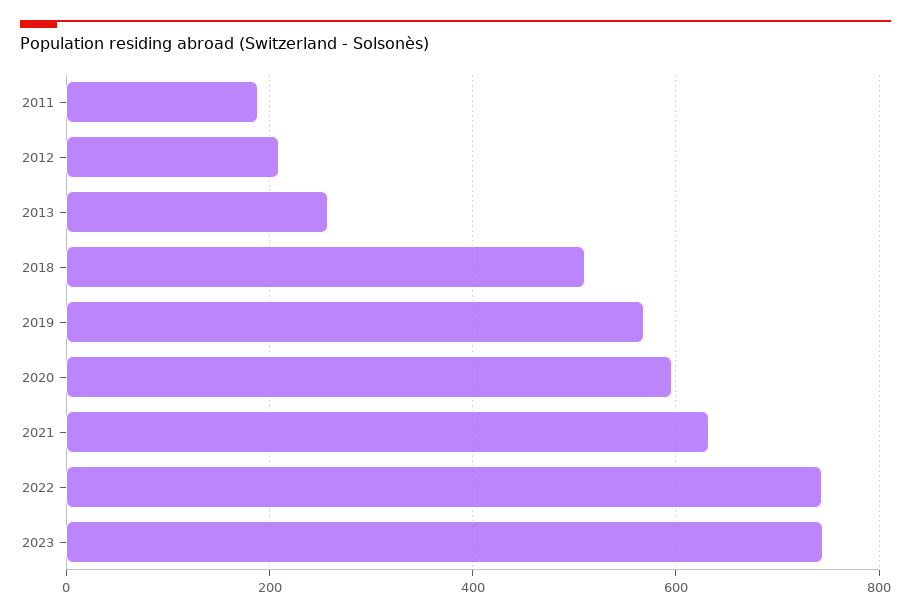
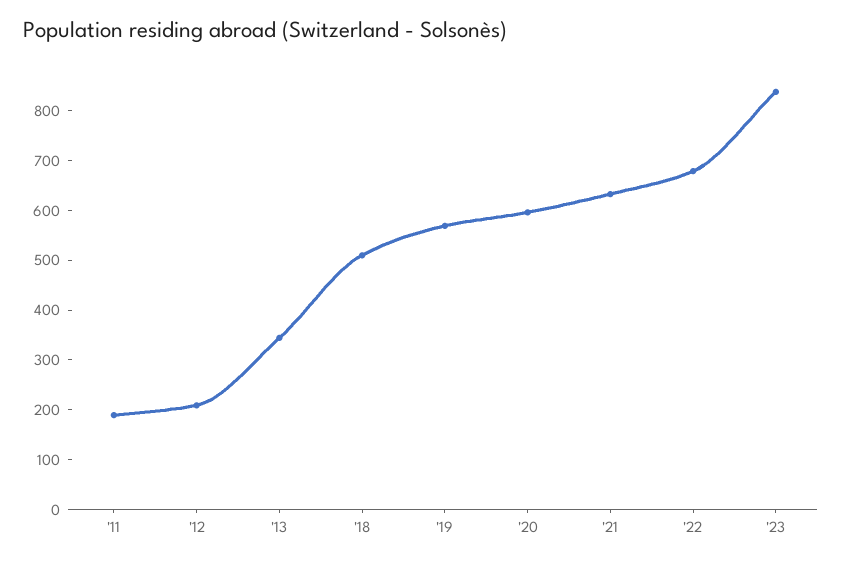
  {
    "2011": 180,
    "2012": 200,
-   "2013": 260,
+   "2013": 340,
    "2018": 520,
    "2019": 560,
    "2020": 600,
    "2021": 640,
-   "2022": 740,
+   "2022": 680,
-   "2023": 740
+   "2023": 840
  }

